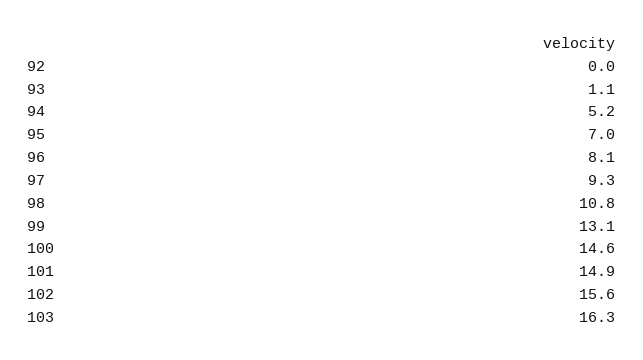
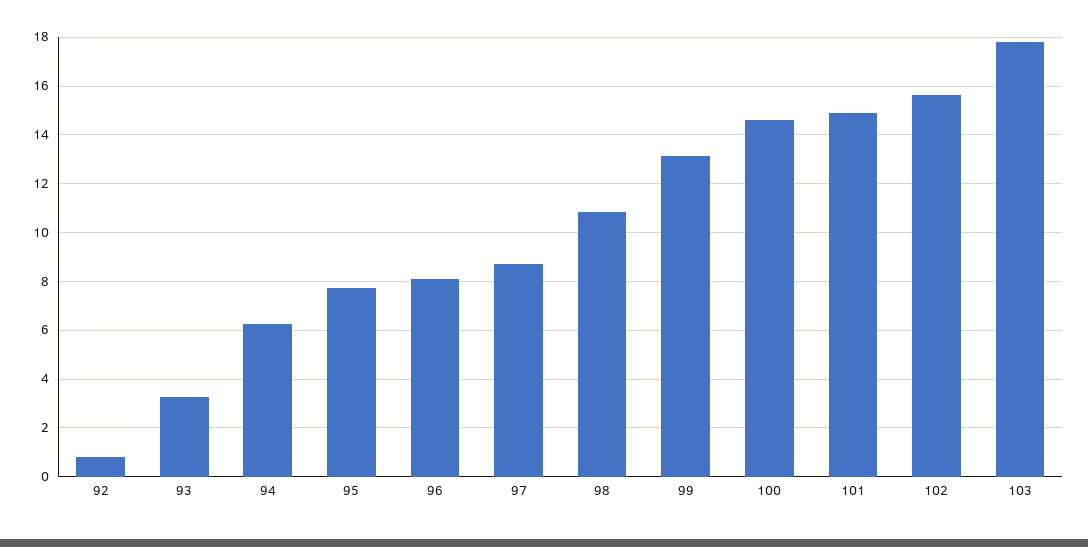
  {
-   "92": 0,
+   "92": 0.75,
-   "93": 1.1,
+   "93": 3.25,
-   "94": 5.2,
+   "94": 6.25,
-   "95": 7,
+   "95": 7.75,
    "96": 8.1,
-   "97": 9.3,
+   "97": 8.75,
    "98": 10.8,
    "99": 13.1,
    "100": 14.6,
    "101": 14.9,
    "102": 15.6,
-   "103": 16.3
+   "103": 17.75
  }

